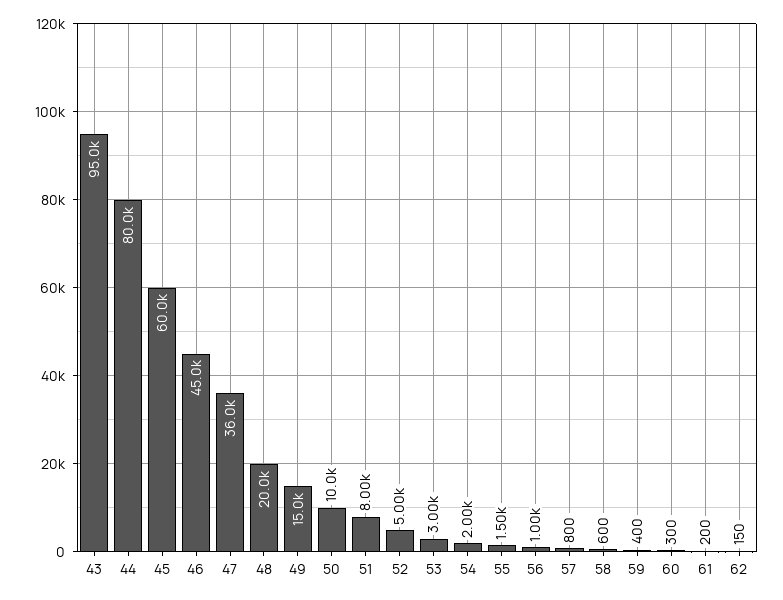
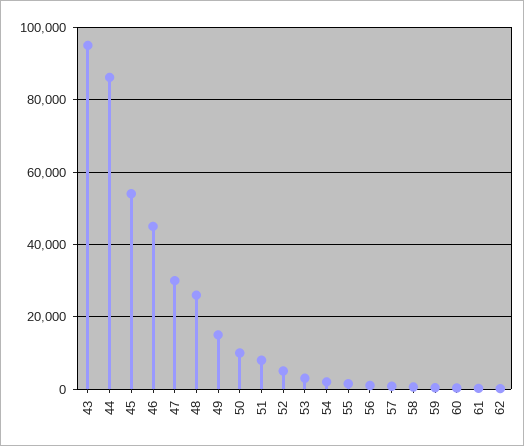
  {
    "43": 95000,
-   "44": 80000,
+   "44": 86000,
-   "45": 60000,
+   "45": 54000,
    "46": 45000,
-   "47": 36000,
+   "47": 30000,
-   "48": 20000,
+   "48": 26000,
    "49": 15000,
    "50": 10000,
    "51": 8000,
    "52": 5000,
    "53": 3000,
    "54": 2000,
    "55": 1500,
    "56": 1000,
    "57": 800,
    "58": 600,
    "59": 400,
    "60": 300,
    "61": 200,
    "62": 150
  }

